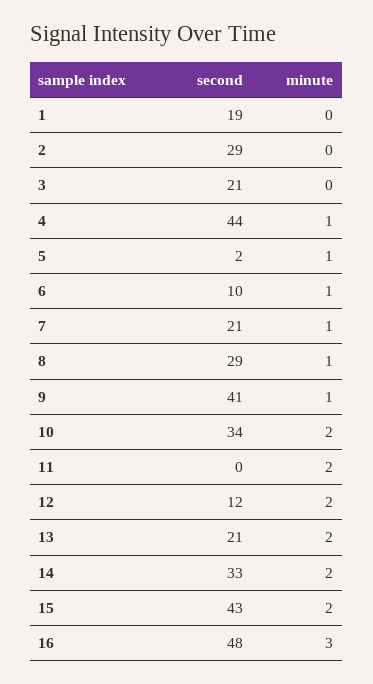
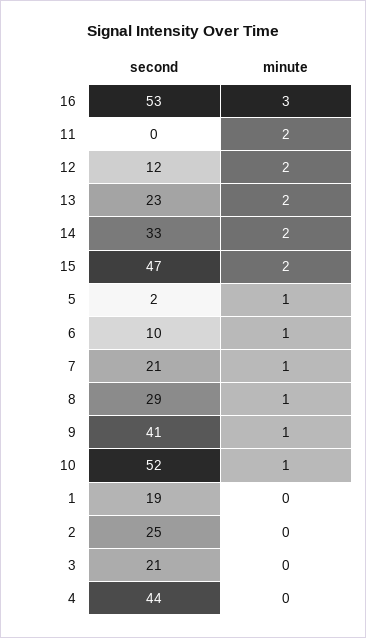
  {
    "second": {
      "1": 19,
-     "2": 29,
+     "2": 25,
      "3": 21,
      "4": 44,
      "5": 2,
      "6": 10,
      "7": 21,
      "8": 29,
      "9": 41,
-     "10": 34,
+     "10": 52,
      "11": 0,
      "12": 12,
-     "13": 21,
+     "13": 23,
      "14": 33,
-     "15": 43,
+     "15": 47,
-     "16": 48
+     "16": 53
    },
    "minute": {
      "1": 0,
      "2": 0,
      "3": 0,
-     "4": 1,
+     "4": 0,
      "5": 1,
      "6": 1,
      "7": 1,
      "8": 1,
      "9": 1,
-     "10": 2,
+     "10": 1,
      "11": 2,
      "12": 2,
      "13": 2,
      "14": 2,
      "15": 2,
      "16": 3
    }
  }

